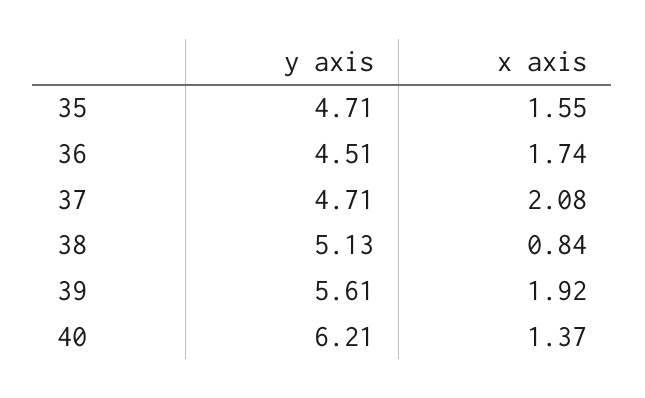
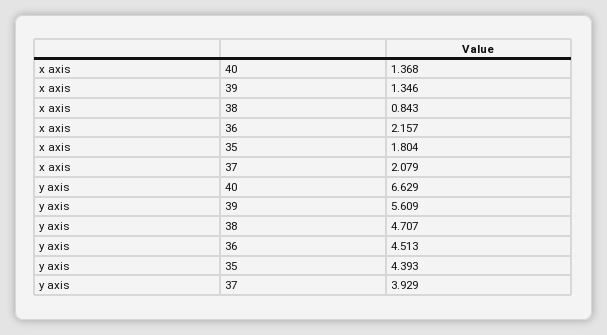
  {
    "y axis": {
-     "35": 4.71,
+     "35": 4.393,
      "36": 4.513,
-     "37": 4.71,
+     "37": 3.929,
-     "38": 5.13,
+     "38": 4.707,
      "39": 5.609,
-     "40": 6.21
+     "40": 6.629
    },
    "x axis": {
-     "35": 1.55,
+     "35": 1.804,
-     "36": 1.74,
+     "36": 2.157,
      "37": 2.079,
      "38": 0.843,
-     "39": 1.92,
+     "39": 1.346,
      "40": 1.368
    }
  }

